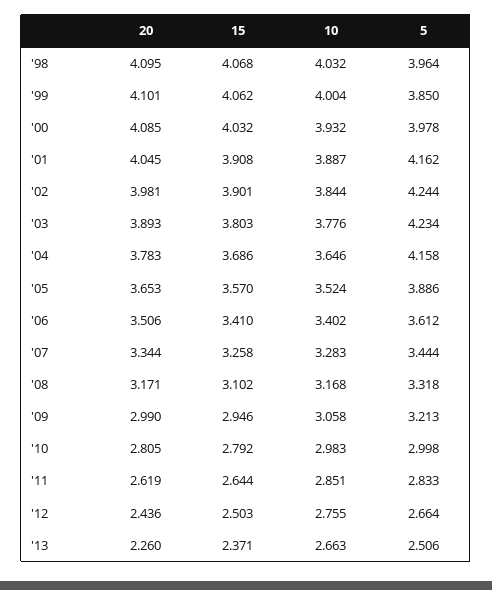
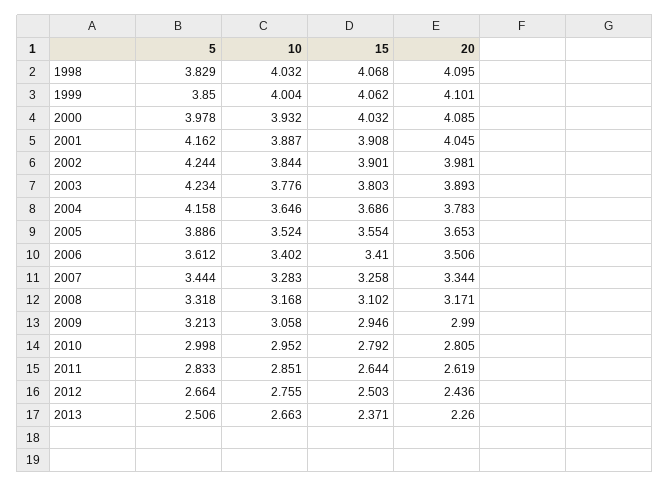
  {
    "20": {
      "'98": 4.095,
      "'99": 4.101,
      "'00": 4.085,
      "'01": 4.045,
      "'02": 3.981,
      "'03": 3.893,
      "'04": 3.783,
      "'05": 3.653,
      "'06": 3.506,
      "'07": 3.344,
      "'08": 3.171,
      "'09": 2.99,
      "'10": 2.805,
      "'11": 2.619,
      "'12": 2.436,
      "'13": 2.26
    },
    "15": {
      "'98": 4.068,
      "'99": 4.062,
      "'00": 4.032,
      "'01": 3.908,
      "'02": 3.901,
      "'03": 3.803,
      "'04": 3.686,
-     "'05": 3.57,
+     "'05": 3.554,
      "'06": 3.41,
      "'07": 3.258,
      "'08": 3.102,
      "'09": 2.946,
      "'10": 2.792,
      "'11": 2.644,
      "'12": 2.503,
      "'13": 2.371
    },
    "10": {
      "'98": 4.032,
      "'99": 4.004,
      "'00": 3.932,
      "'01": 3.887,
      "'02": 3.844,
      "'03": 3.776,
      "'04": 3.646,
      "'05": 3.524,
      "'06": 3.402,
      "'07": 3.283,
      "'08": 3.168,
      "'09": 3.058,
-     "'10": 2.983,
+     "'10": 2.952,
      "'11": 2.851,
      "'12": 2.755,
      "'13": 2.663
    },
    "5": {
-     "'98": 3.964,
+     "'98": 3.829,
      "'99": 3.85,
      "'00": 3.978,
      "'01": 4.162,
      "'02": 4.244,
      "'03": 4.234,
      "'04": 4.158,
      "'05": 3.886,
      "'06": 3.612,
      "'07": 3.444,
      "'08": 3.318,
      "'09": 3.213,
      "'10": 2.998,
      "'11": 2.833,
      "'12": 2.664,
      "'13": 2.506
    }
  }

